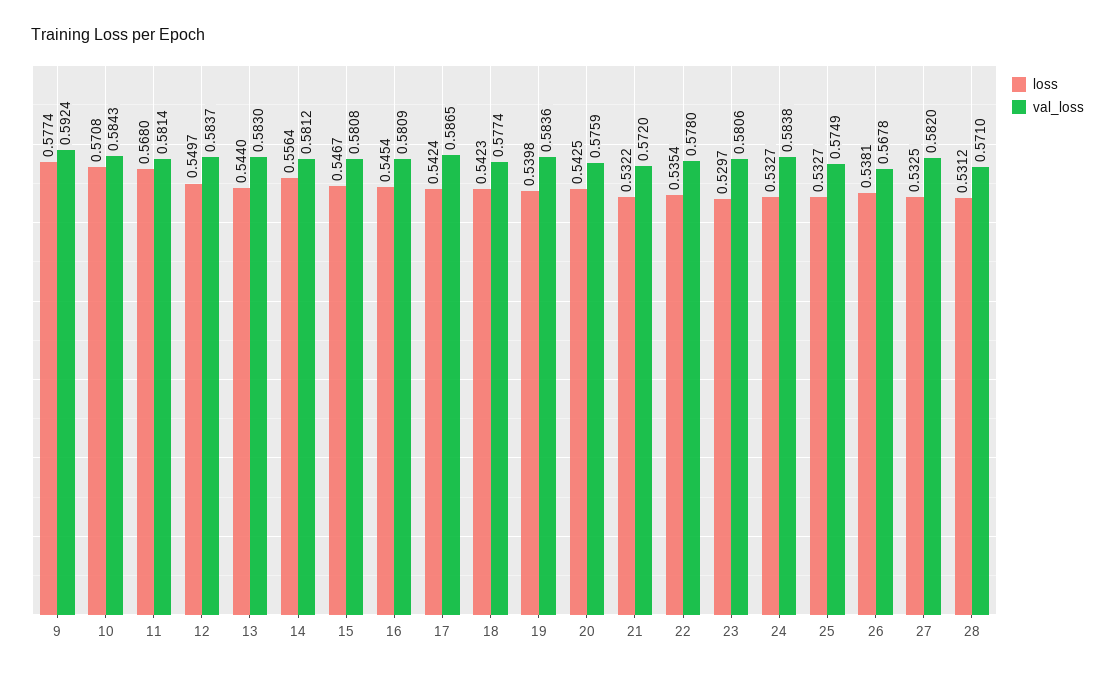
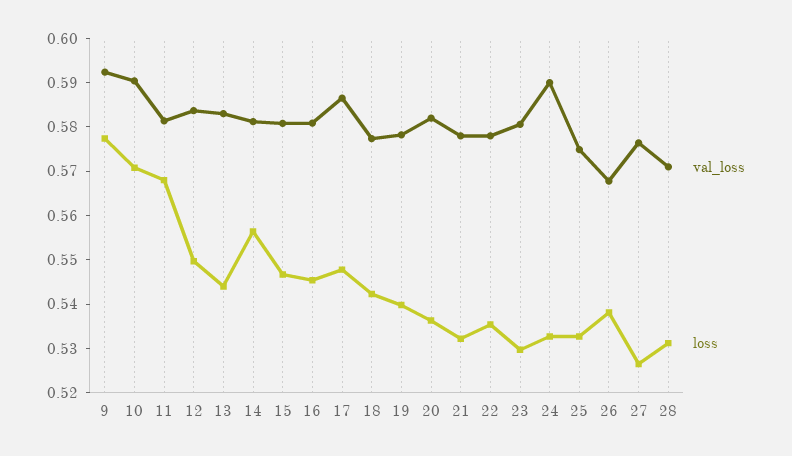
  {
    "loss": {
      "9": 0.5774,
      "10": 0.5708,
      "11": 0.568,
      "12": 0.5497,
      "13": 0.544,
      "14": 0.5564,
      "15": 0.5467,
      "16": 0.5454,
-     "17": 0.5424,
+     "17": 0.548,
      "18": 0.5423,
      "19": 0.5398,
-     "20": 0.5425,
+     "20": 0.536,
      "21": 0.5322,
      "22": 0.5354,
      "23": 0.5297,
      "24": 0.5327,
      "25": 0.5327,
      "26": 0.5381,
-     "27": 0.5325,
+     "27": 0.526,
      "28": 0.5312
    },
    "val_loss": {
      "9": 0.5924,
-     "10": 0.5843,
+     "10": 0.59,
      "11": 0.5814,
      "12": 0.5837,
      "13": 0.583,
      "14": 0.5812,
      "15": 0.5808,
      "16": 0.5809,
      "17": 0.5865,
      "18": 0.5774,
-     "19": 0.5836,
+     "19": 0.578,
-     "20": 0.5759,
+     "20": 0.582,
-     "21": 0.572,
+     "21": 0.578,
      "22": 0.578,
      "23": 0.5806,
-     "24": 0.5838,
+     "24": 0.59,
      "25": 0.5749,
      "26": 0.5678,
-     "27": 0.582,
+     "27": 0.576,
      "28": 0.571
    }
  }

